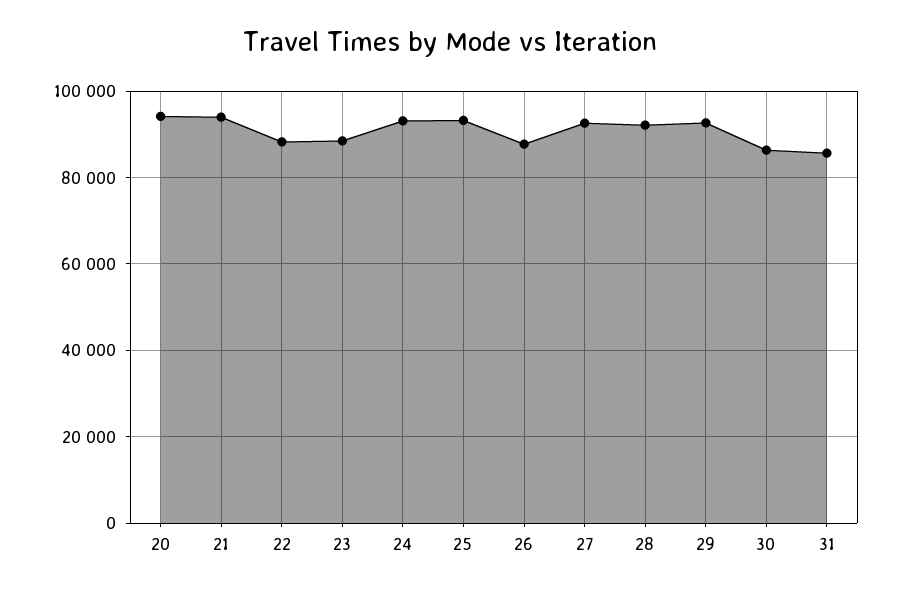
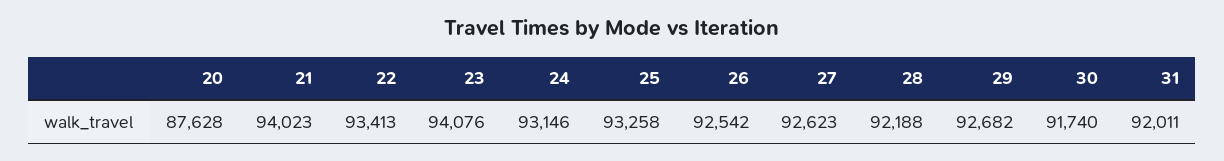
  {
-   "20": 94000,
+   "20": 87628,
    "21": 94023,
-   "22": 88000,
+   "22": 93413,
-   "23": 88000,
+   "23": 94076,
    "24": 93146,
    "25": 93258,
-   "26": 88000,
+   "26": 92542,
    "27": 92623,
    "28": 92188,
    "29": 92682,
-   "30": 86000,
+   "30": 91740,
-   "31": 86000
+   "31": 92011
  }

